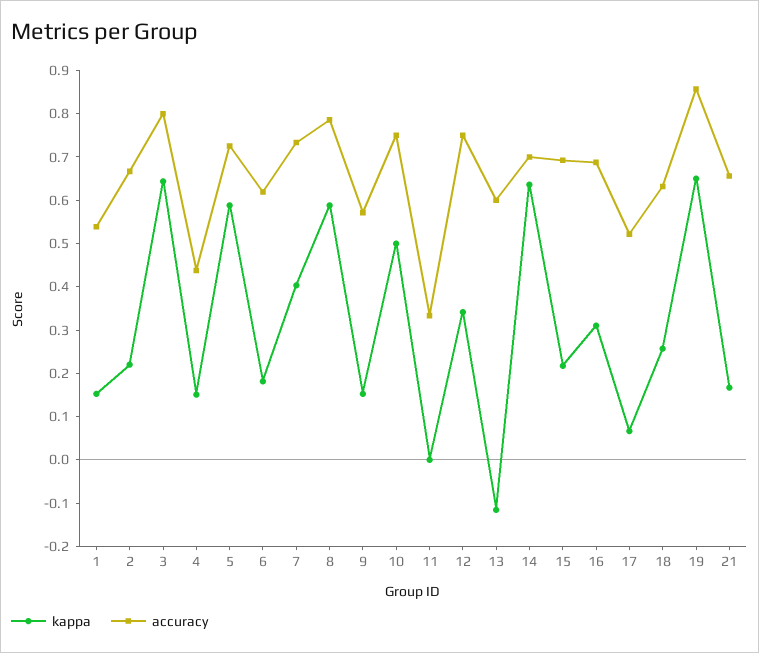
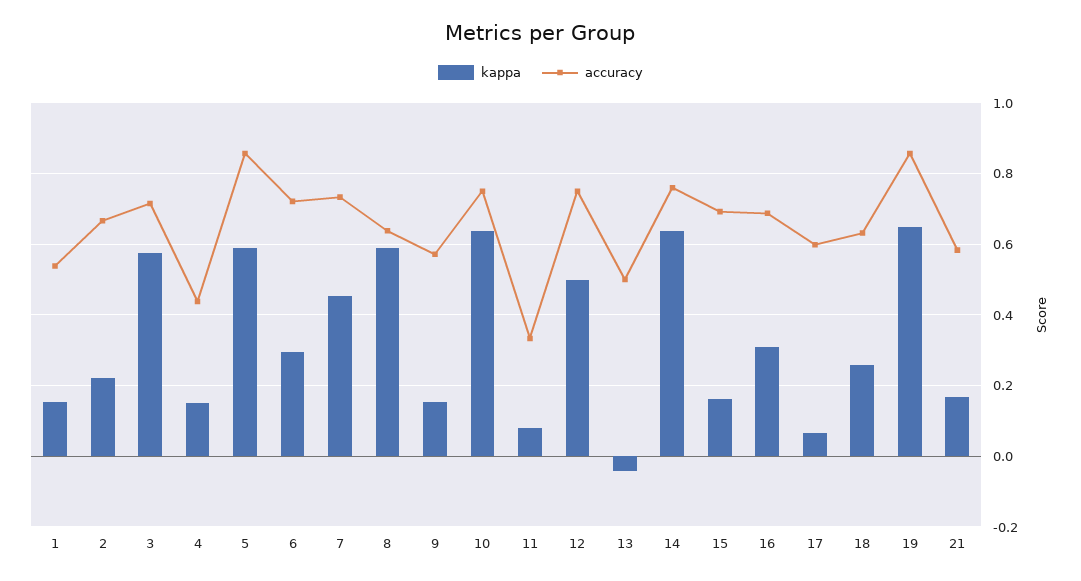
  {
    "kappa": {
      "1": 0.16,
      "2": 0.22,
-     "3": 0.64,
+     "3": 0.58,
      "4": 0.16,
      "5": 0.58,
-     "6": 0.18,
+     "6": 0.3,
-     "7": 0.4,
+     "7": 0.46,
      "8": 0.58,
      "9": 0.16,
-     "10": 0.5,
+     "10": 0.64,
-     "11": 0,
+     "11": 0.08,
-     "12": 0.34,
+     "12": 0.5,
-     "13": -0.12,
+     "13": -0.04,
      "14": 0.64,
-     "15": 0.22,
+     "15": 0.16,
      "16": 0.32,
      "17": 0.06,
      "18": 0.26,
      "19": 0.66,
      "21": 0.16
    },
    "accuracy": {
      "1": 0.54,
      "2": 0.66,
-     "3": 0.8,
+     "3": 0.72,
      "4": 0.44,
-     "5": 0.72,
+     "5": 0.86,
-     "6": 0.62,
+     "6": 0.72,
      "7": 0.74,
-     "8": 0.78,
+     "8": 0.64,
      "9": 0.58,
      "10": 0.76,
      "11": 0.34,
      "12": 0.76,
-     "13": 0.6,
+     "13": 0.5,
-     "14": 0.7,
+     "14": 0.76,
      "15": 0.7,
      "16": 0.68,
-     "17": 0.52,
+     "17": 0.6,
      "18": 0.64,
      "19": 0.86,
-     "21": 0.66
+     "21": 0.58
    }
  }

